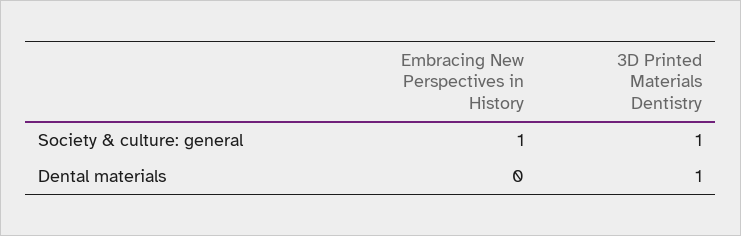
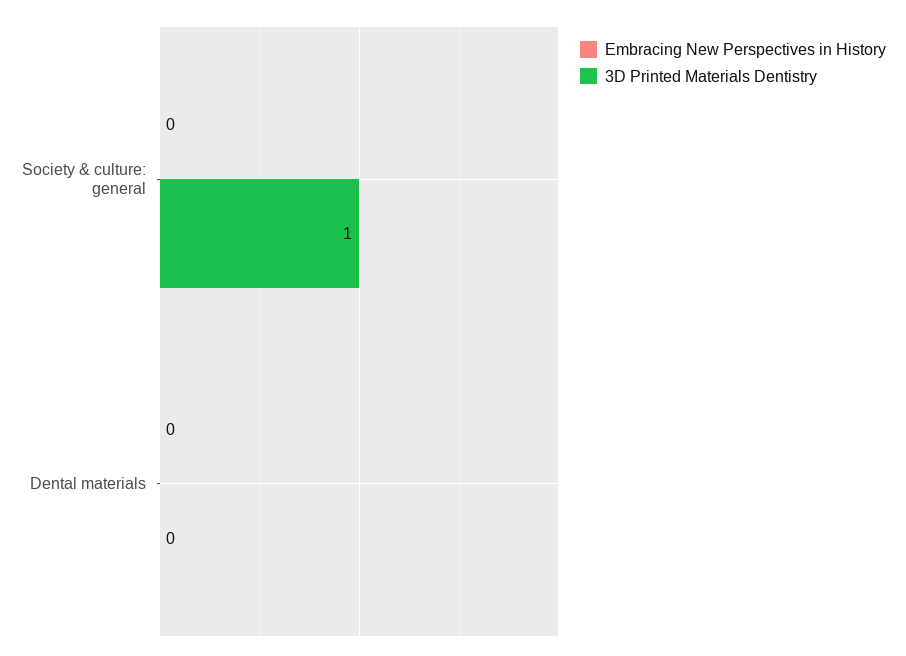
  {
    "Embracing New Perspectives in History": {
-     "Society & culture: general": 1,
+     "Society & culture: general": 0,
      "Dental materials": 0
    },
    "3D Printed Materials Dentistry": {
      "Society & culture: general": 1,
-     "Dental materials": 1
+     "Dental materials": 0
    }
  }

